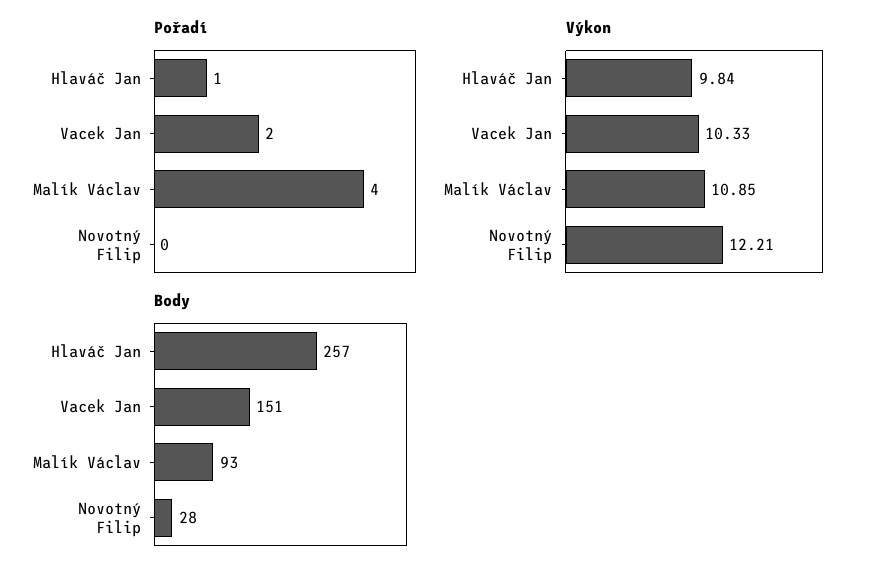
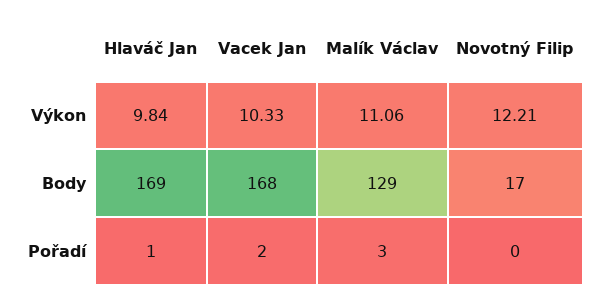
  {
    "Pořadí": {
      "Hlaváč Jan": 1,
      "Vacek Jan": 2,
-     "Malík Václav": 4,
+     "Malík Václav": 3,
      "Novotný Filip": 0
    },
    "Výkon": {
      "Hlaváč Jan": 9.84,
      "Vacek Jan": 10.33,
-     "Malík Václav": 10.85,
+     "Malík Václav": 11.06,
      "Novotný Filip": 12.21
    },
    "Body": {
-     "Hlaváč Jan": 257,
+     "Hlaváč Jan": 169,
-     "Vacek Jan": 151,
+     "Vacek Jan": 168,
-     "Malík Václav": 93,
+     "Malík Václav": 129,
-     "Novotný Filip": 28
+     "Novotný Filip": 17
    }
  }

